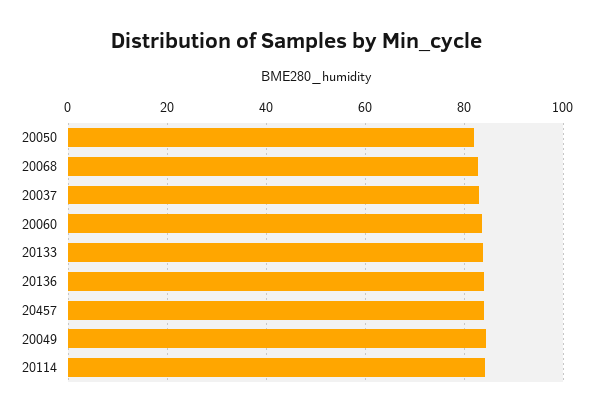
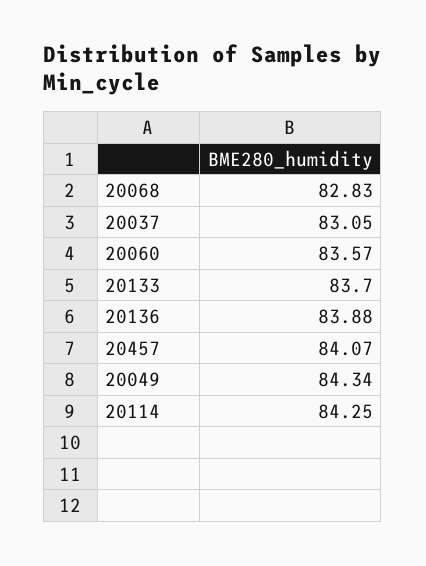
  {
-   "20050": 82,
    "20068": 82.83,
    "20037": 83.05,
    "20060": 83.57,
    "20133": 83.7,
    "20136": 83.88,
    "20457": 84.07,
    "20049": 84.34,
    "20114": 84.25
  }

